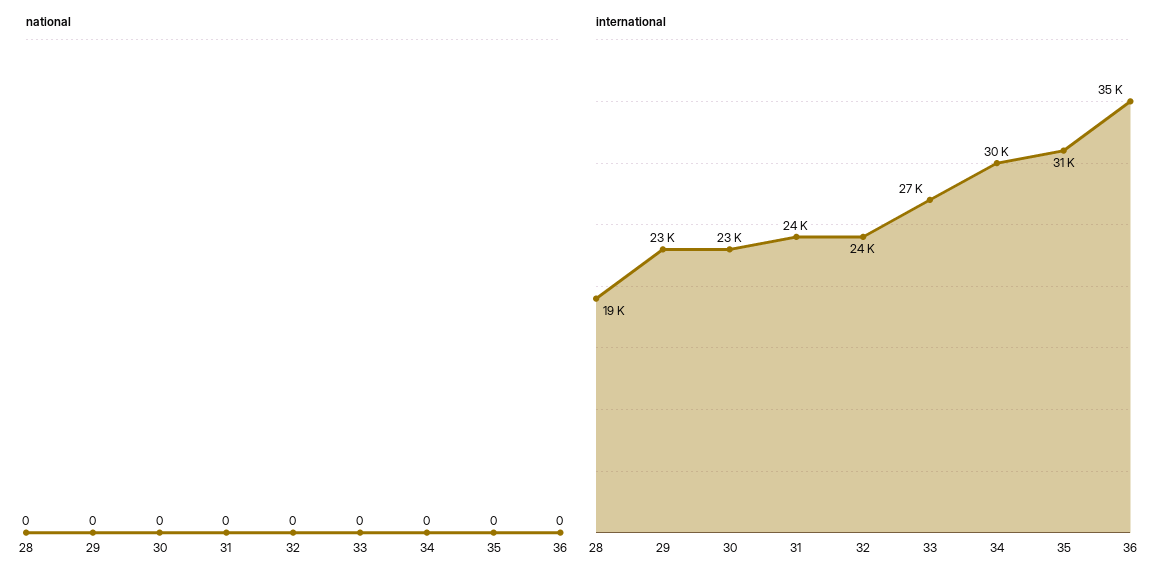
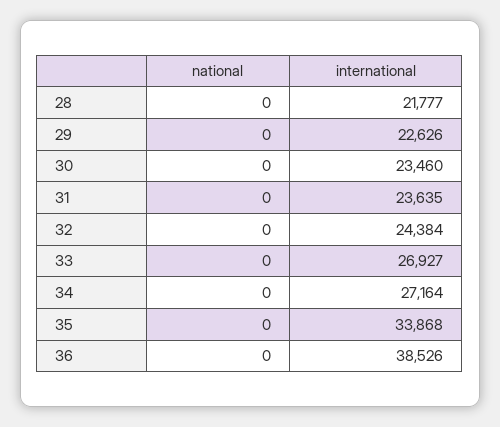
  {
    "national": {
      "28": 0,
      "29": 0,
      "30": 0,
      "31": 0,
      "32": 0,
      "33": 0,
      "34": 0,
      "35": 0,
      "36": 0
    },
    "international": {
-     "28": 19000,
+     "28": 21777,
      "29": 22626,
      "30": 23460,
      "31": 23635,
      "32": 24384,
      "33": 26927,
-     "34": 30000,
+     "34": 27164,
-     "35": 31000,
+     "35": 33868,
-     "36": 35000
+     "36": 38526
    }
  }

